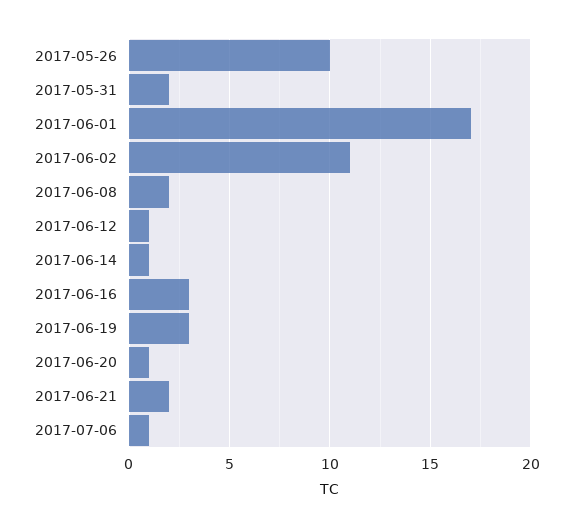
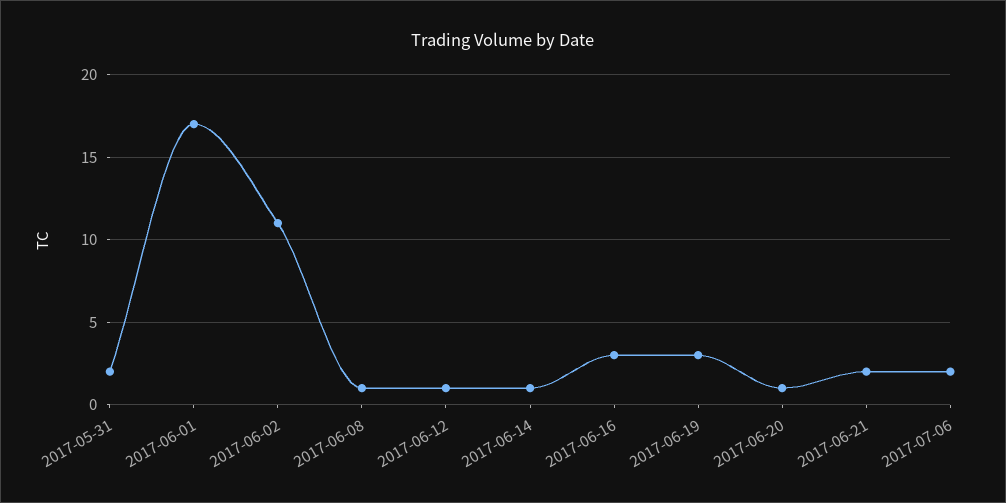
  {
-   "2017-05-26": 10,
    "2017-05-31": 2,
    "2017-06-01": 17,
    "2017-06-02": 11,
-   "2017-06-08": 2,
+   "2017-06-08": 1,
    "2017-06-12": 1,
    "2017-06-14": 1,
    "2017-06-16": 3,
    "2017-06-19": 3,
    "2017-06-20": 1,
    "2017-06-21": 2,
-   "2017-07-06": 1
+   "2017-07-06": 2
  }

